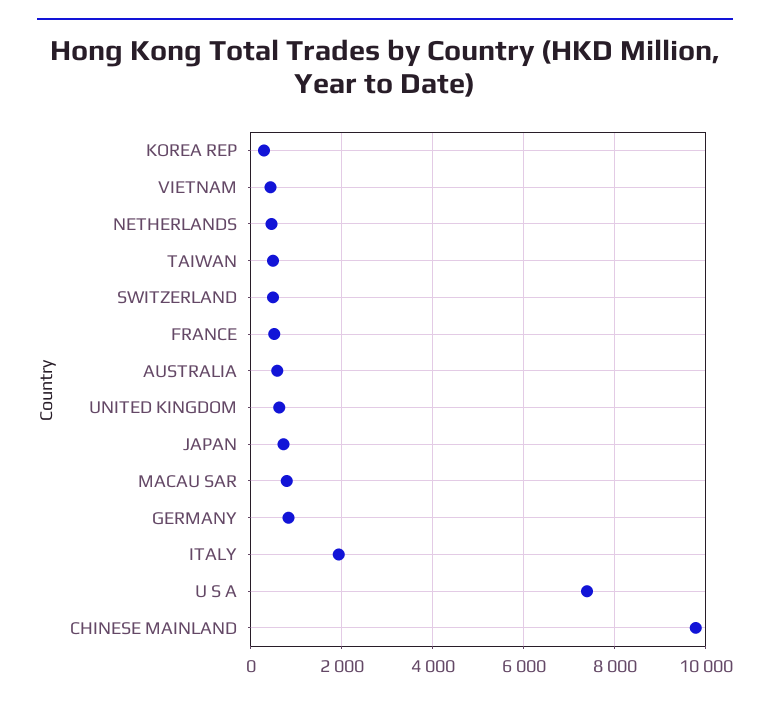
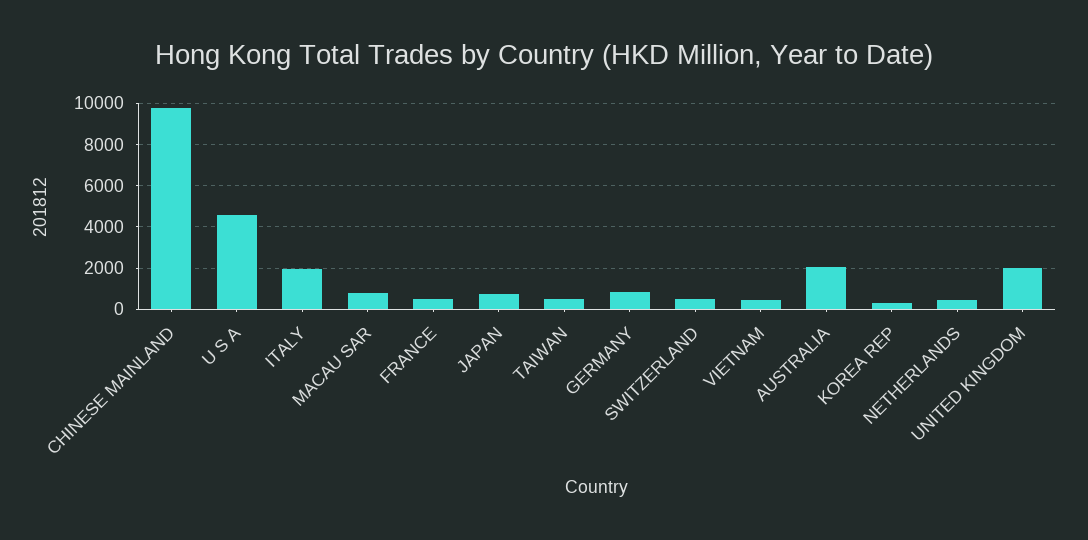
  {
    "KOREA REP": 200,
    "VIETNAM": 400,
    "NETHERLANDS": 400,
    "TAIWAN": 400,
    "SWITZERLAND": 400,
    "FRANCE": 600,
-   "AUSTRALIA": 600,
+   "AUSTRALIA": 2000,
-   "UNITED KINGDOM": 600,
+   "UNITED KINGDOM": 2000,
    "JAPAN": 800,
    "MACAU SAR": 800,
    "GERMANY": 800,
    "ITALY": 2000,
-   "U S A": 7400,
+   "U S A": 4500,
    "CHINESE MAINLAND": 9800
  }

